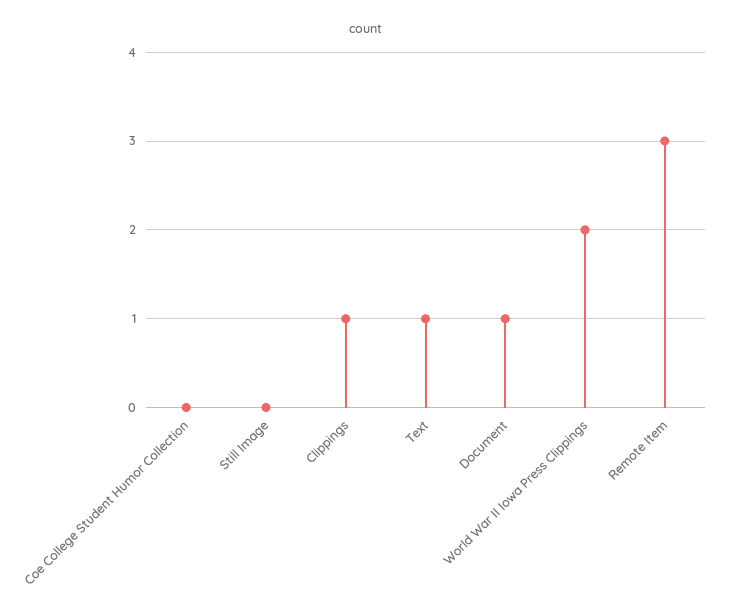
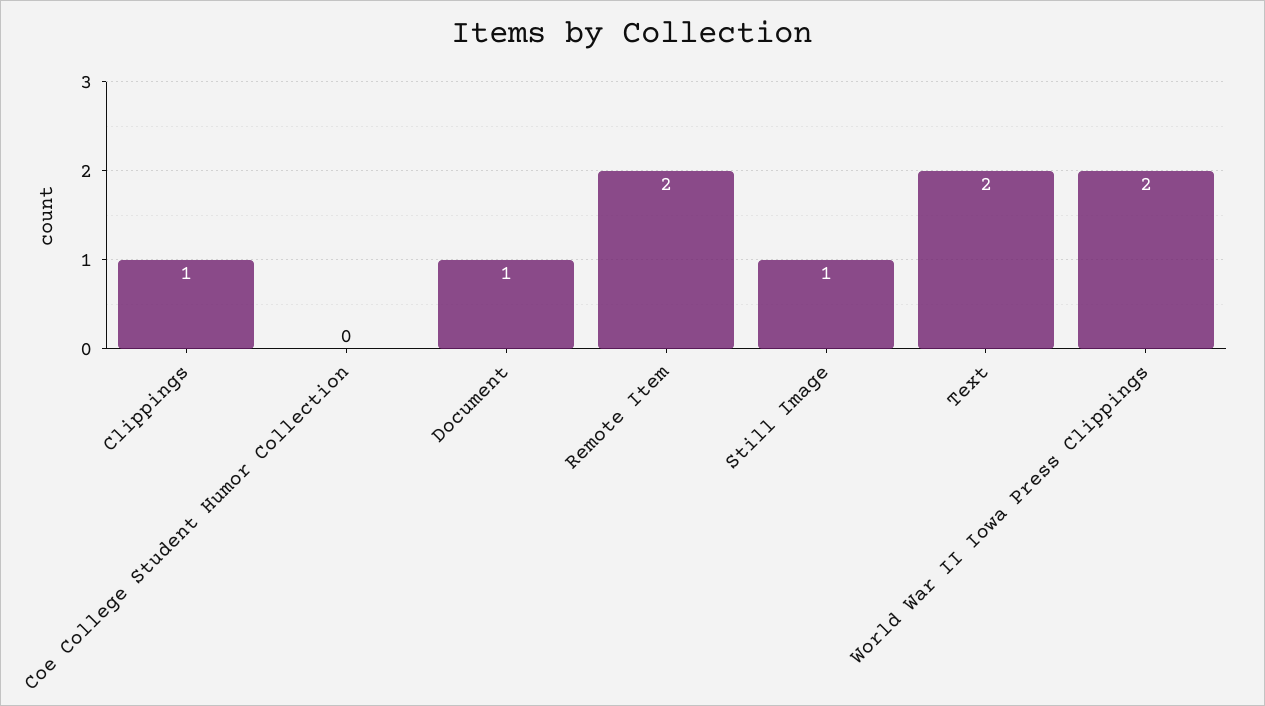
  {
    "Coe College Student Humor Collection": 0,
-   "Still Image": 0,
+   "Still Image": 1,
    "Clippings": 1,
-   "Text": 1,
+   "Text": 2,
    "Document": 1,
    "World War II Iowa Press Clippings": 2,
-   "Remote Item": 3
+   "Remote Item": 2
  }

